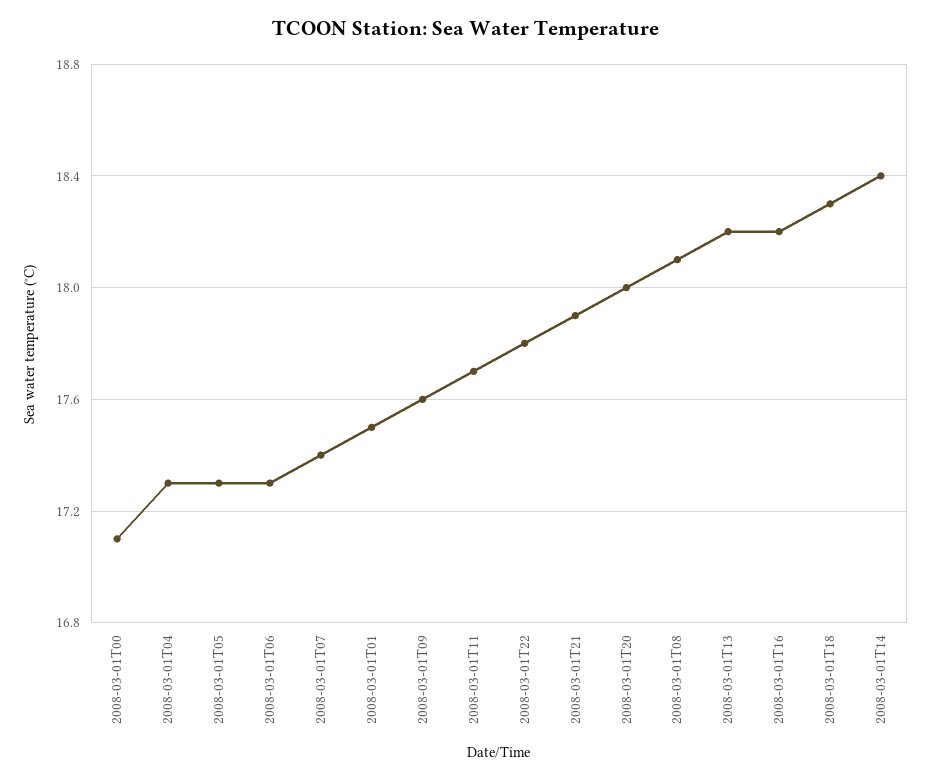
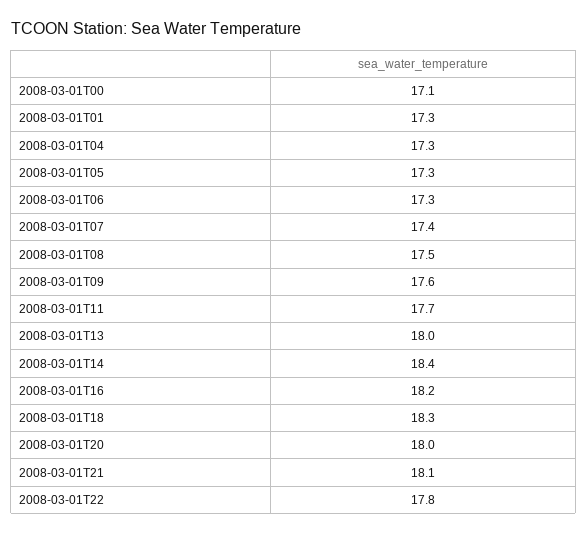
  {
    "2008-03-01T00": 17.1,
    "2008-03-01T04": 17.3,
    "2008-03-01T05": 17.3,
    "2008-03-01T06": 17.3,
    "2008-03-01T07": 17.4,
-   "2008-03-01T01": 17.5,
+   "2008-03-01T01": 17.3,
    "2008-03-01T09": 17.6,
    "2008-03-01T11": 17.7,
    "2008-03-01T22": 17.8,
-   "2008-03-01T21": 17.9,
+   "2008-03-01T21": 18.1,
    "2008-03-01T20": 18,
-   "2008-03-01T08": 18.1,
+   "2008-03-01T08": 17.5,
-   "2008-03-01T13": 18.2,
+   "2008-03-01T13": 18,
    "2008-03-01T16": 18.2,
    "2008-03-01T18": 18.3,
    "2008-03-01T14": 18.4
  }

